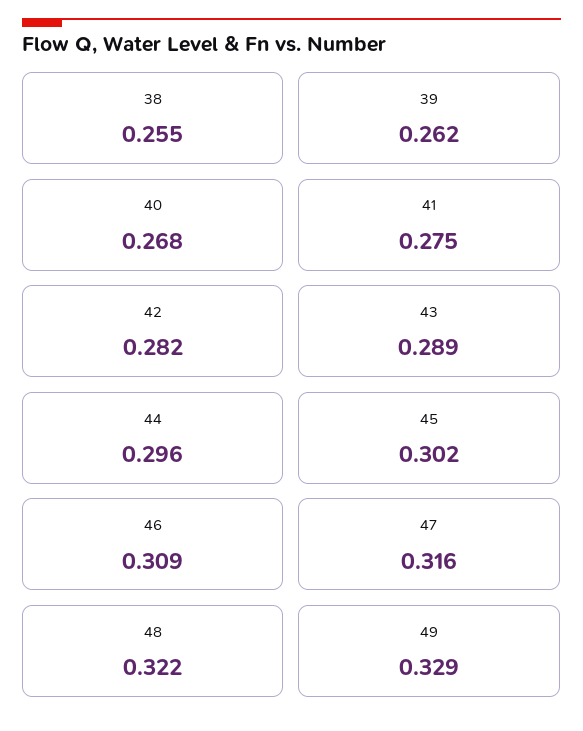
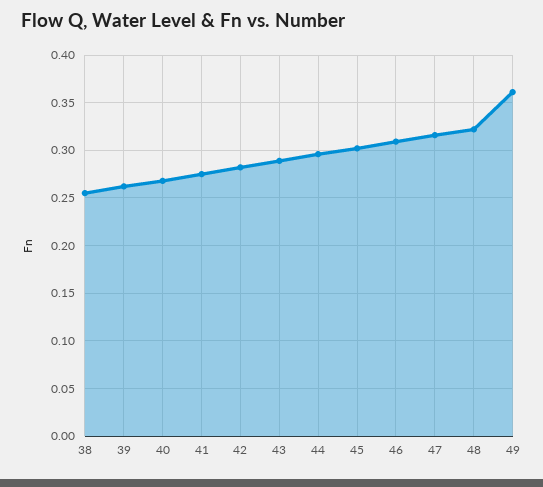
  {
    "38": 0.255,
    "39": 0.262,
    "40": 0.268,
    "41": 0.275,
    "42": 0.282,
    "43": 0.289,
    "44": 0.296,
    "45": 0.302,
    "46": 0.309,
    "47": 0.316,
    "48": 0.322,
-   "49": 0.329
+   "49": 0.36
  }

